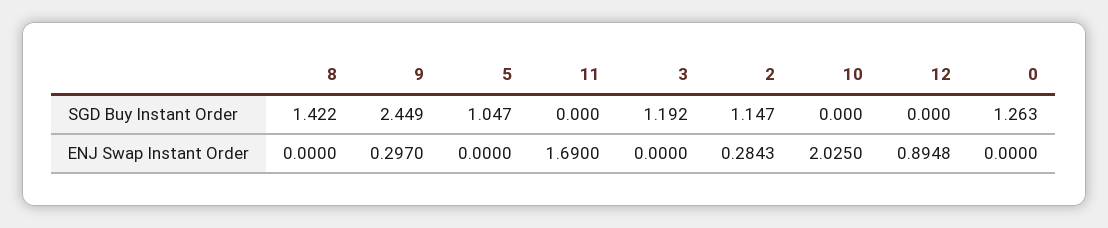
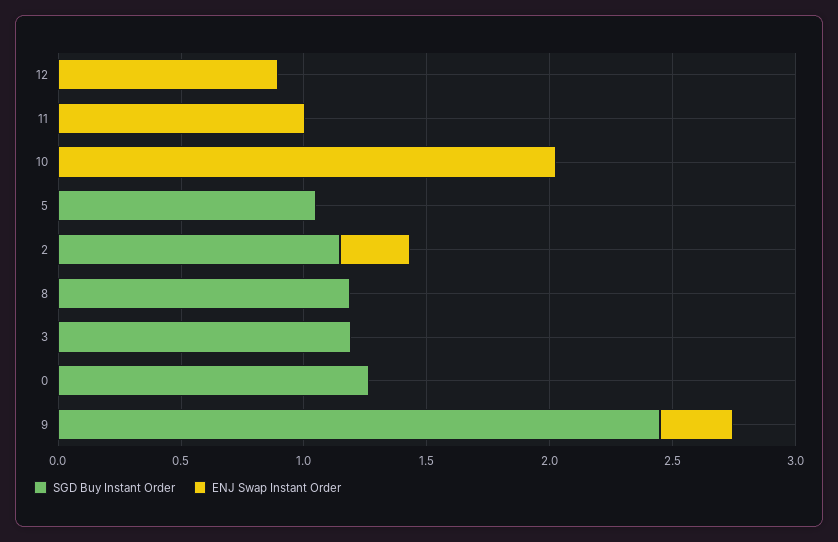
  {
    "SGD Buy Instant Order": {
-     "8": 1.422,
+     "8": 1.2,
      "9": 2.449,
      "5": 1.047,
      "11": 0,
      "3": 1.192,
      "2": 1.147,
      "10": 0,
      "12": 0,
      "0": 1.263
    },
    "ENJ Swap Instant Order": {
      "8": 0,
      "9": 0.297,
      "5": 0,
-     "11": 1.69,
+     "11": 1,
      "3": 0,
      "2": 0.2843,
      "10": 2.025,
      "12": 0.8948,
      "0": 0
    }
  }

